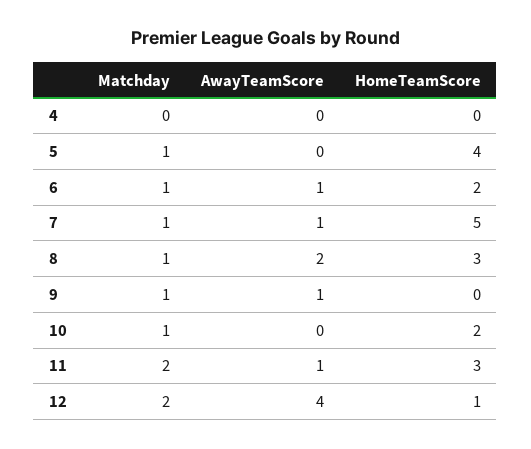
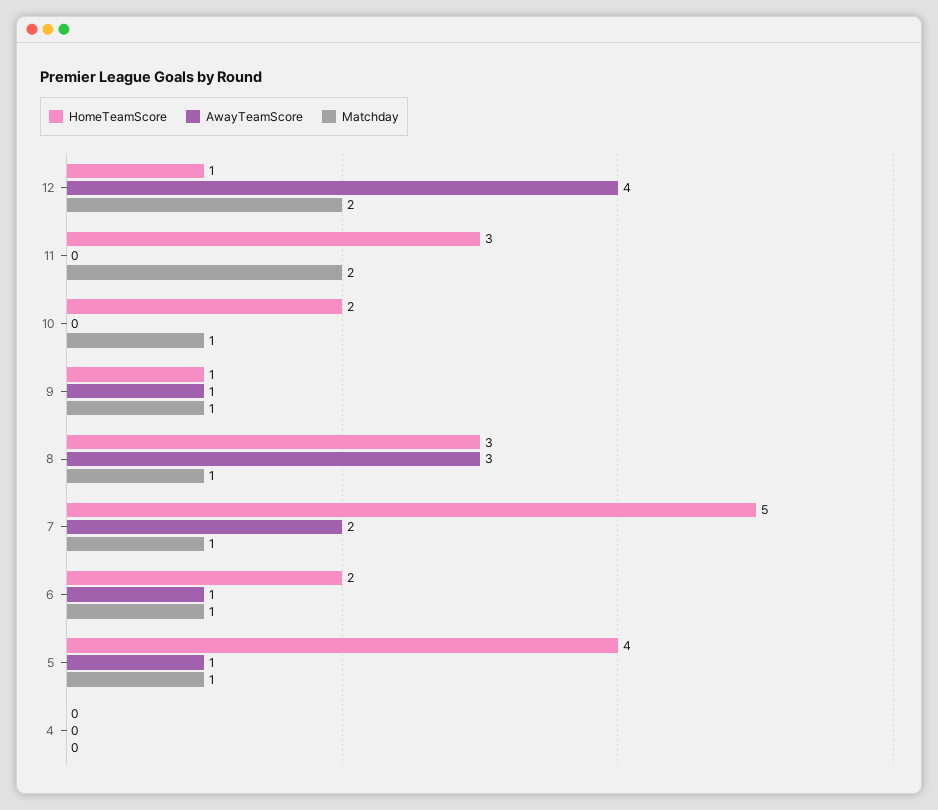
  {
    "Matchday": {
      "4": 0,
      "5": 1,
      "6": 1,
      "7": 1,
      "8": 1,
      "9": 1,
      "10": 1,
      "11": 2,
      "12": 2
    },
    "AwayTeamScore": {
      "4": 0,
-     "5": 0,
+     "5": 1,
      "6": 1,
-     "7": 1,
+     "7": 2,
-     "8": 2,
+     "8": 3,
      "9": 1,
      "10": 0,
-     "11": 1,
+     "11": 0,
      "12": 4
    },
    "HomeTeamScore": {
      "4": 0,
      "5": 4,
      "6": 2,
      "7": 5,
      "8": 3,
-     "9": 0,
+     "9": 1,
      "10": 2,
      "11": 3,
      "12": 1
    }
  }

